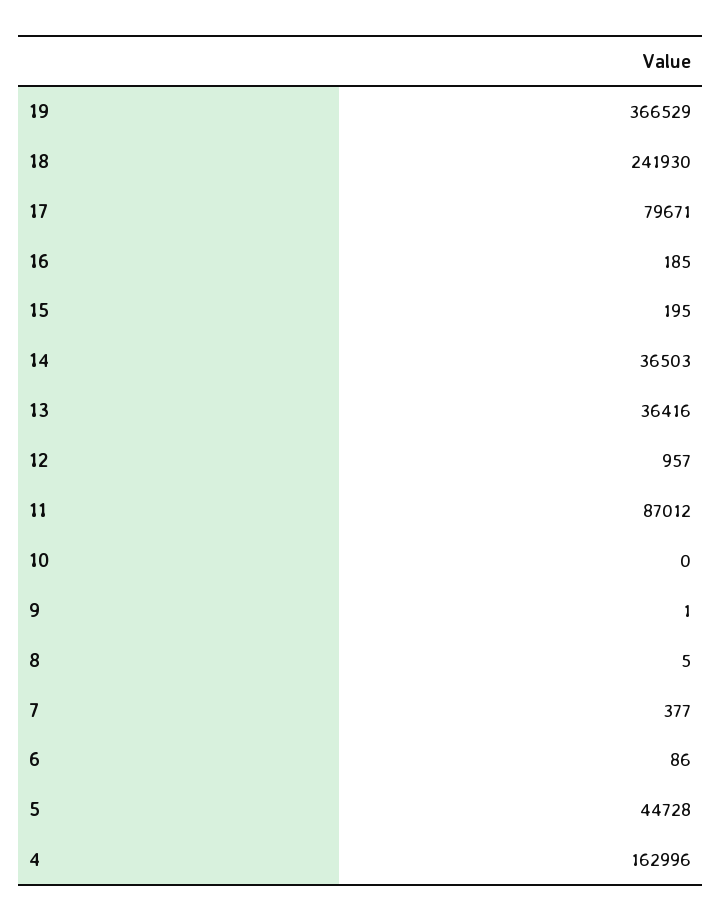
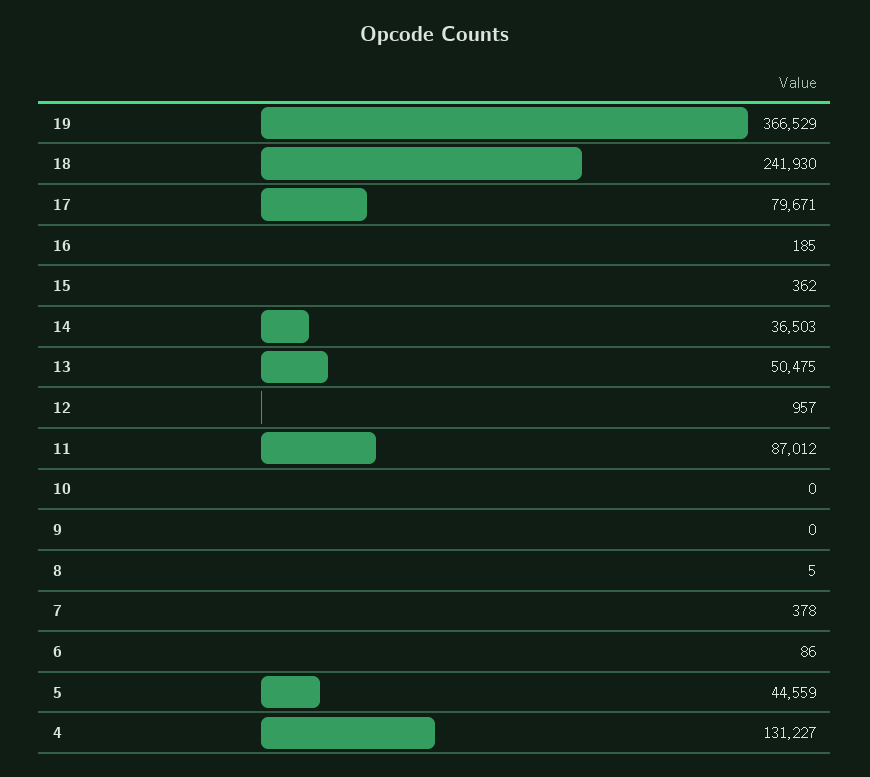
  {
    "19": 366529,
    "18": 241930,
    "17": 79671,
    "16": 185,
-   "15": 195,
+   "15": 362,
    "14": 36503,
-   "13": 36416,
+   "13": 50475,
    "12": 957,
    "11": 87012,
    "10": 0,
-   "9": 1,
+   "9": 0,
    "8": 5,
-   "7": 377,
+   "7": 378,
    "6": 86,
-   "5": 44728,
+   "5": 44559,
-   "4": 162996
+   "4": 131227
  }

